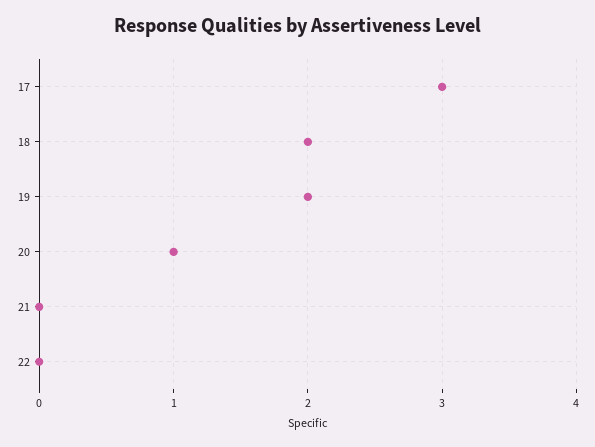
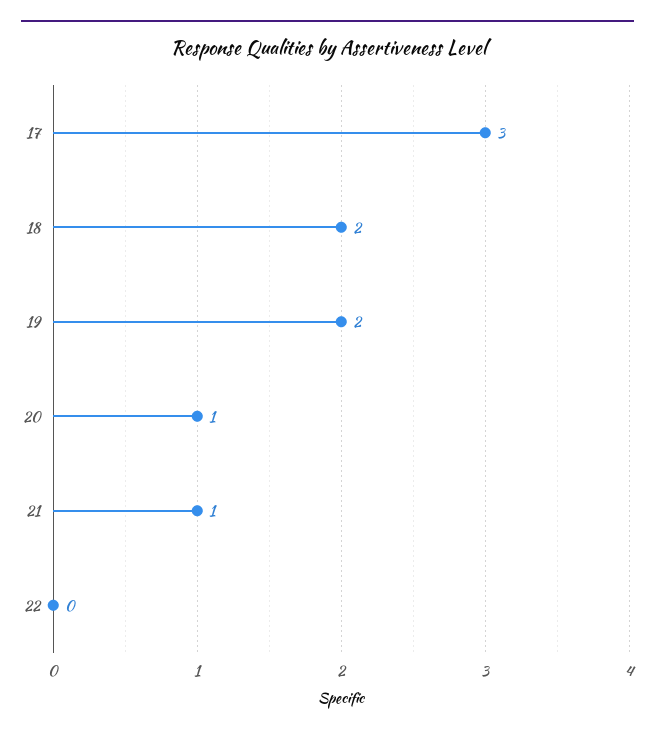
  {
    "17": 3,
    "18": 2,
    "19": 2,
    "20": 1,
-   "21": 0,
+   "21": 1,
    "22": 0
  }

